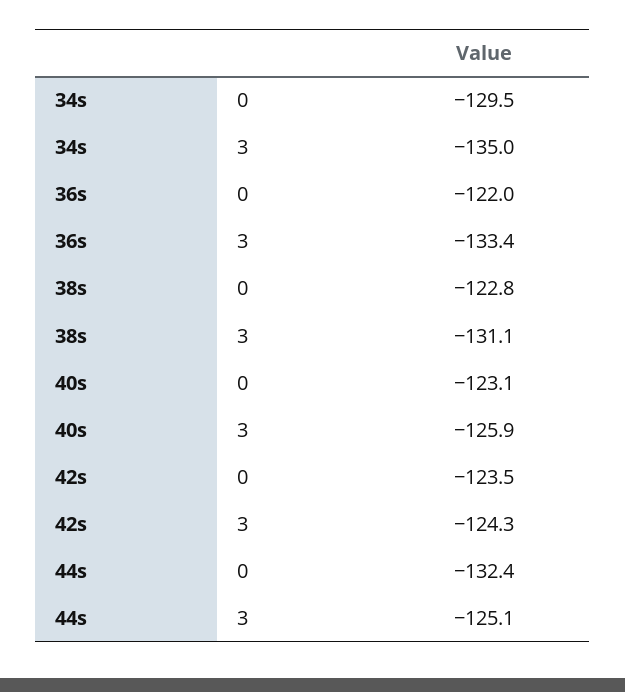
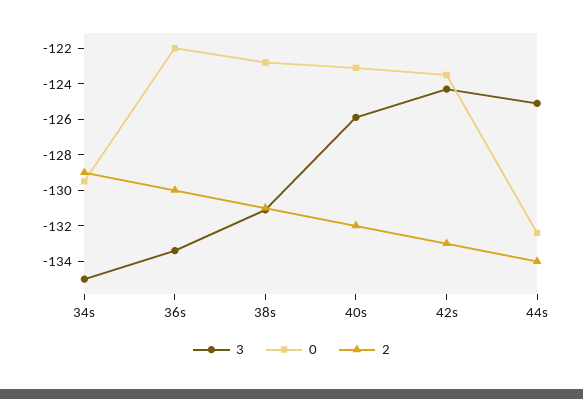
  {
    "0": {
      "34s": -129.5,
      "36s": -122,
      "38s": -122.8,
      "40s": -123.1,
      "42s": -123.5,
      "44s": -132.4
    },
    "3": {
      "34s": -135,
      "36s": -133.4,
      "38s": -131.1,
      "40s": -125.9,
      "42s": -124.3,
      "44s": -125.1
-   }
+   },
+   "2": {
+     "34s": -129,
+     "36s": -130,
+     "38s": -131,
+     "40s": -132,
+     "42s": -133,
+     "44s": -134
+   }
  }

